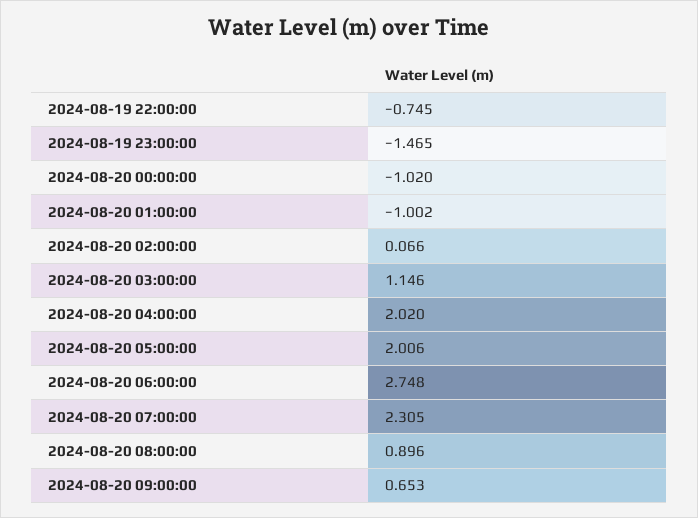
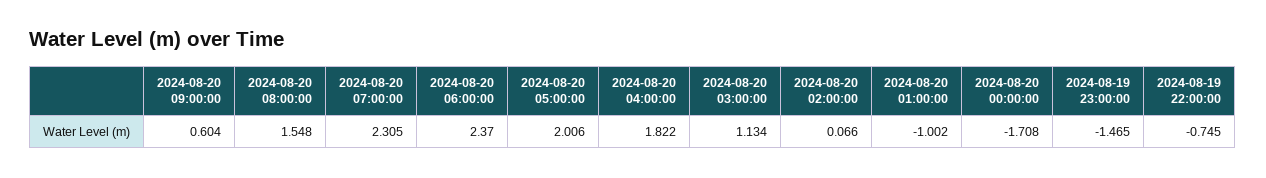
  {
    "2024-08-19 22:00:00": -0.745,
    "2024-08-19 23:00:00": -1.465,
-   "2024-08-20 00:00:00": -1.02,
+   "2024-08-20 00:00:00": -1.708,
    "2024-08-20 01:00:00": -1.002,
    "2024-08-20 02:00:00": 0.066,
-   "2024-08-20 03:00:00": 1.146,
+   "2024-08-20 03:00:00": 1.134,
-   "2024-08-20 04:00:00": 2.02,
+   "2024-08-20 04:00:00": 1.822,
    "2024-08-20 05:00:00": 2.006,
-   "2024-08-20 06:00:00": 2.748,
+   "2024-08-20 06:00:00": 2.37,
    "2024-08-20 07:00:00": 2.305,
-   "2024-08-20 08:00:00": 0.896,
+   "2024-08-20 08:00:00": 1.548,
-   "2024-08-20 09:00:00": 0.653
+   "2024-08-20 09:00:00": 0.604
  }

